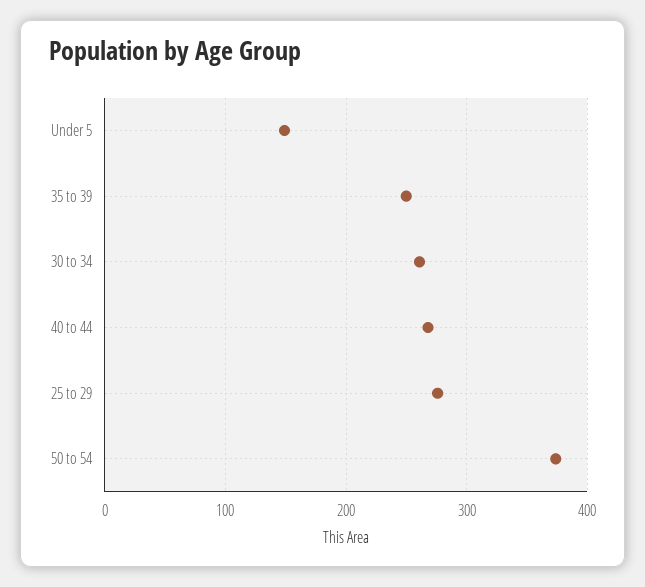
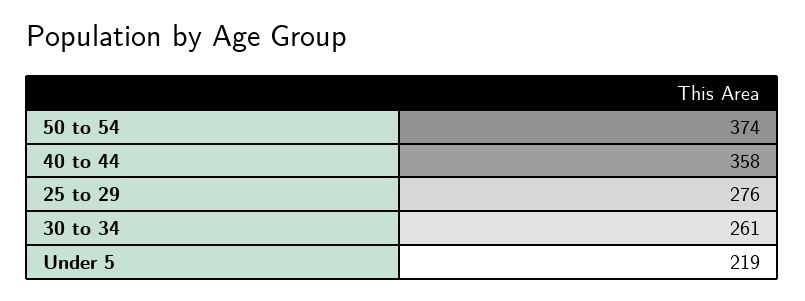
  {
-   "Under 5": 150,
+   "Under 5": 219,
-   "35 to 39": 250,
    "30 to 34": 261,
-   "40 to 44": 270,
+   "40 to 44": 358,
    "25 to 29": 276,
    "50 to 54": 374
  }

